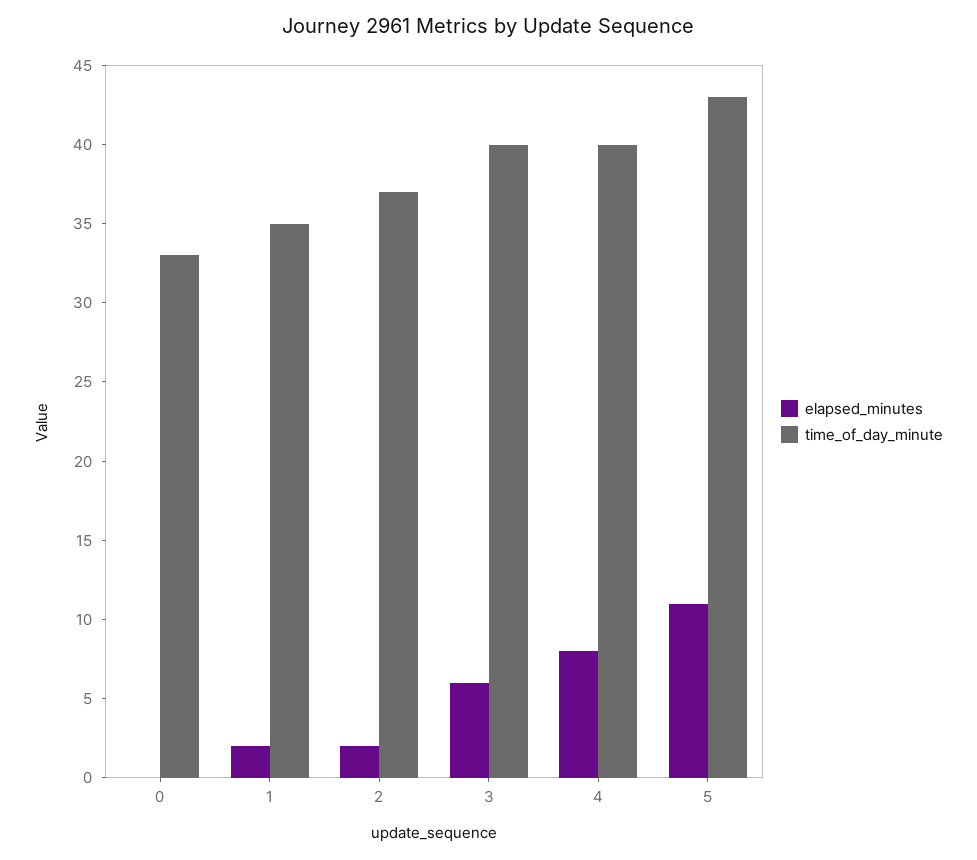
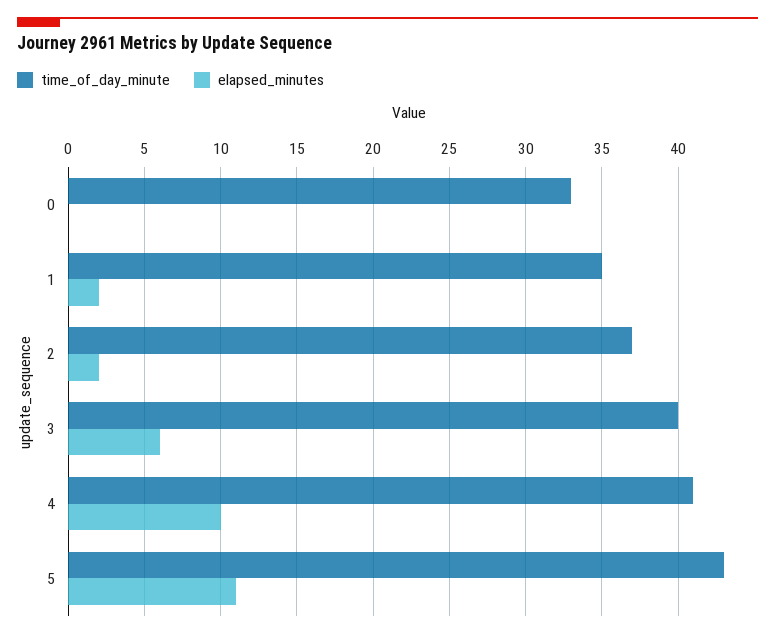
  {
    "elapsed_minutes": {
      "0": 0,
      "1": 2,
      "2": 2,
      "3": 6,
-     "4": 8,
+     "4": 10,
      "5": 11
    },
    "time_of_day_minute": {
      "0": 33,
      "1": 35,
      "2": 37,
      "3": 40,
-     "4": 40,
+     "4": 41,
      "5": 43
    }
  }

